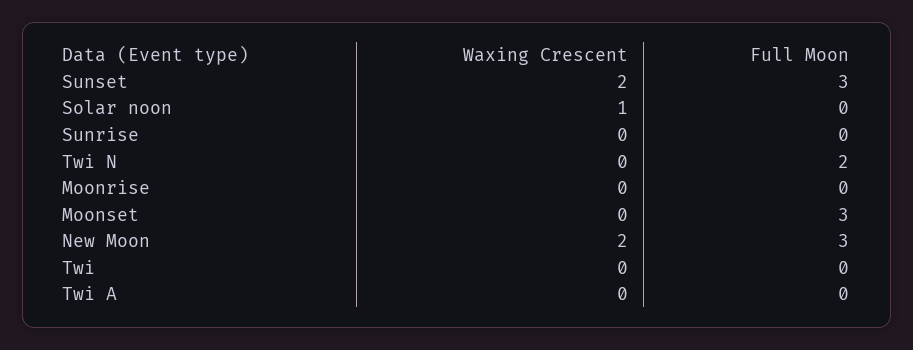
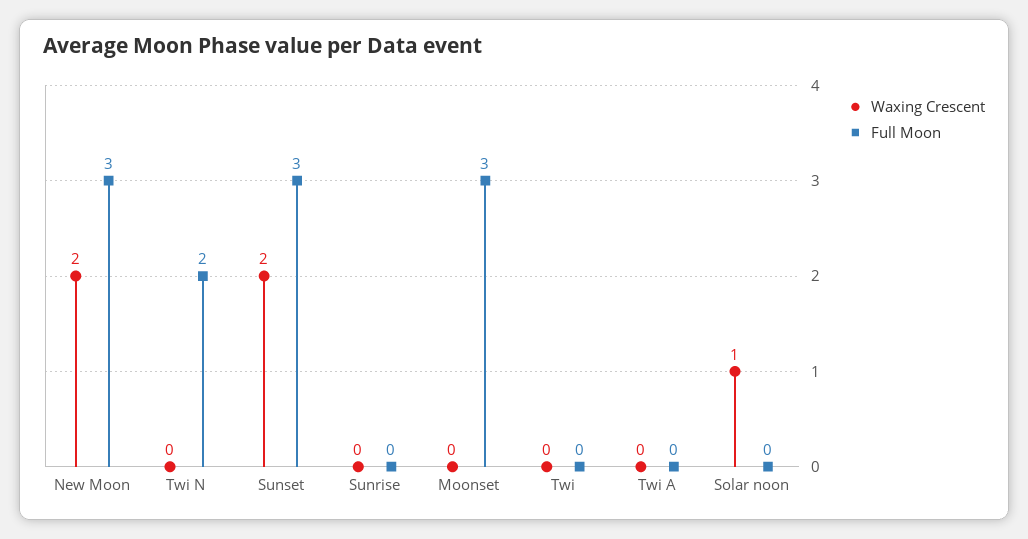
  {
    "Waxing Crescent": {
      "Sunset": 2,
      "Solar noon": 1,
      "Sunrise": 0,
      "Twi N": 0,
-     "Moonrise": 0,
      "Moonset": 0,
      "New Moon": 2,
      "Twi": 0,
      "Twi A": 0
    },
    "Full Moon": {
      "Sunset": 3,
      "Solar noon": 0,
      "Sunrise": 0,
      "Twi N": 2,
-     "Moonrise": 0,
      "Moonset": 3,
      "New Moon": 3,
      "Twi": 0,
      "Twi A": 0
    }
  }

